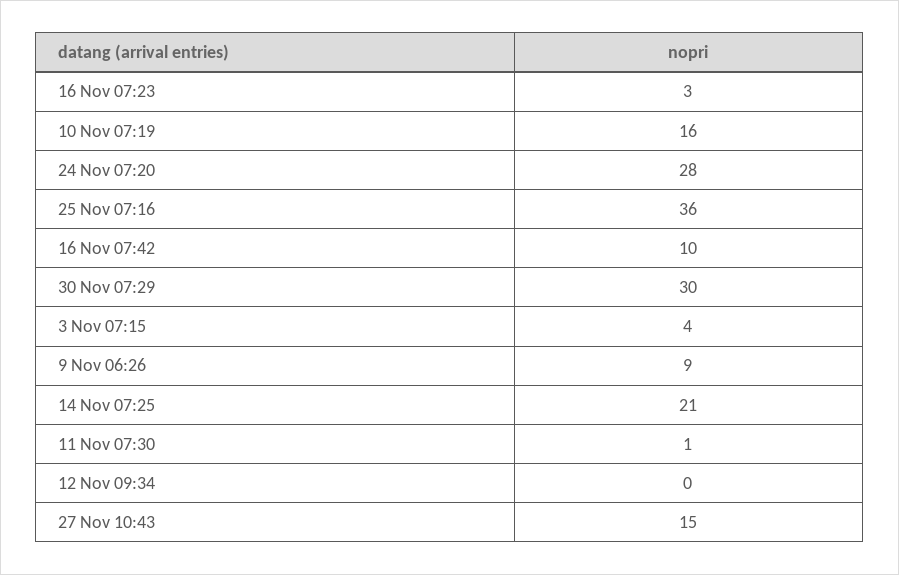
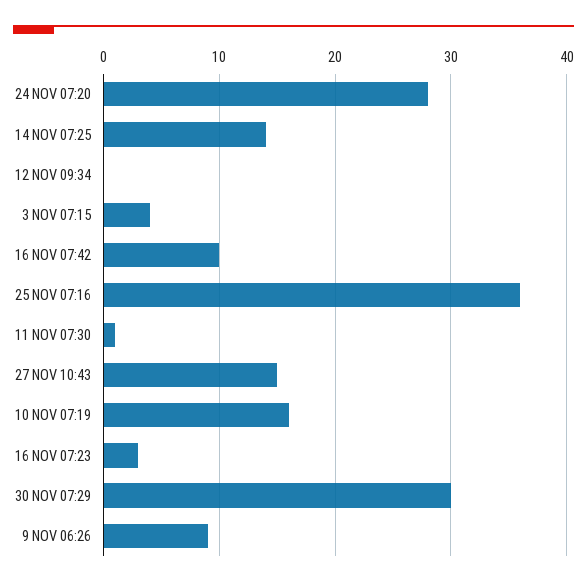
  {
    "16 Nov 07:23": 3,
    "10 Nov 07:19": 16,
    "24 Nov 07:20": 28,
    "25 Nov 07:16": 36,
    "16 Nov 07:42": 10,
    "30 Nov 07:29": 30,
    "3 Nov 07:15": 4,
    "9 Nov 06:26": 9,
-   "14 Nov 07:25": 21,
+   "14 Nov 07:25": 14,
    "11 Nov 07:30": 1,
    "12 Nov 09:34": 0,
    "27 Nov 10:43": 15
  }

